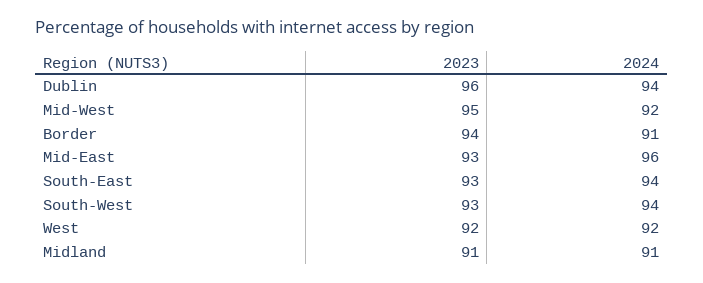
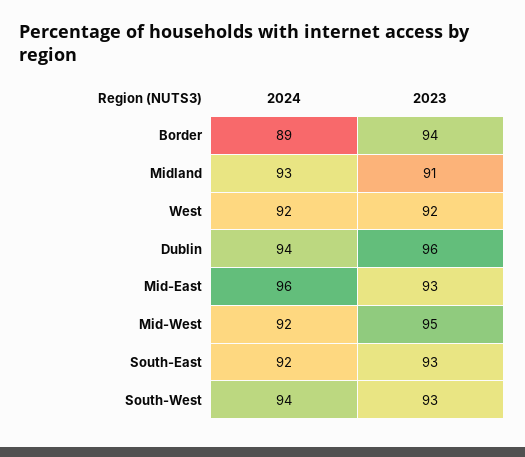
  {
    "2023": {
      "Dublin": 96,
      "Mid-West": 95,
      "Border": 94,
      "Mid-East": 93,
      "South-East": 93,
      "South-West": 93,
      "West": 92,
      "Midland": 91
    },
    "2024": {
      "Dublin": 94,
      "Mid-West": 92,
-     "Border": 91,
+     "Border": 89,
      "Mid-East": 96,
-     "South-East": 94,
+     "South-East": 92,
      "South-West": 94,
      "West": 92,
-     "Midland": 91
+     "Midland": 93
    }
  }

